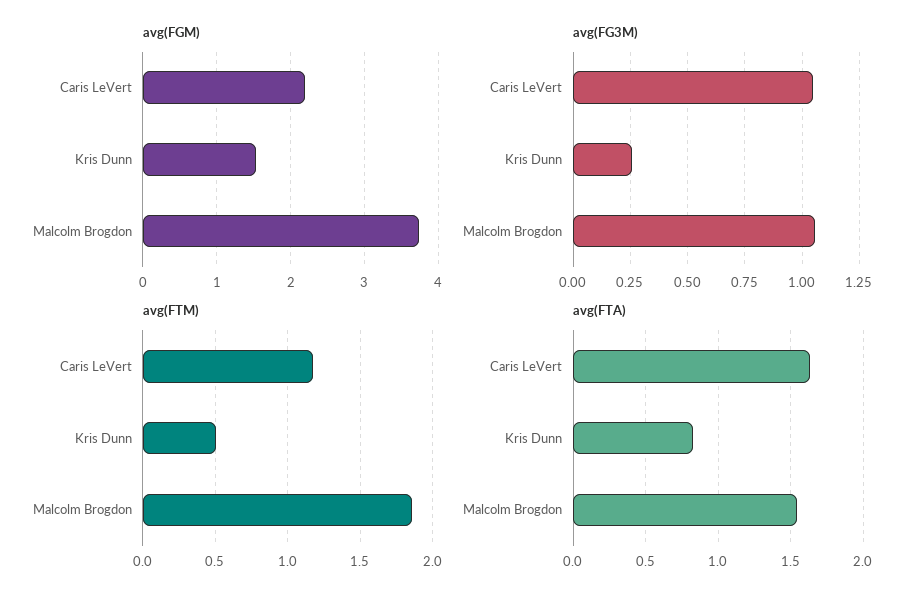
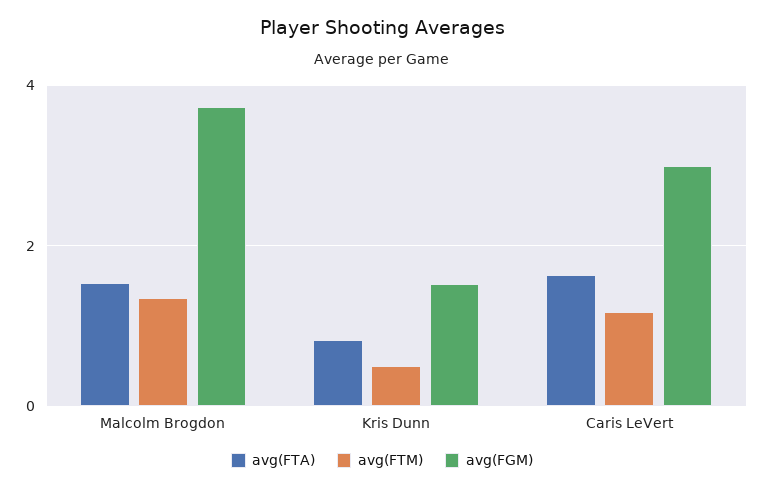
  {
    "avg(FGM)": {
-     "Caris LeVert": 2.2,
+     "Caris LeVert": 3,
      "Kris Dunn": 1.5,
      "Malcolm Brogdon": 3.7
    },
-   "avg(FG3M)": {
-     "Caris LeVert": 1.05,
-     "Kris Dunn": 0.25,
-     "Malcolm Brogdon": 1.05
-   },
    "avg(FTM)": {
      "Caris LeVert": 1.2,
      "Kris Dunn": 0.5,
-     "Malcolm Brogdon": 1.85
+     "Malcolm Brogdon": 1.4
    },
    "avg(FTA)": {
      "Caris LeVert": 1.65,
      "Kris Dunn": 0.8,
      "Malcolm Brogdon": 1.55
    }
  }

